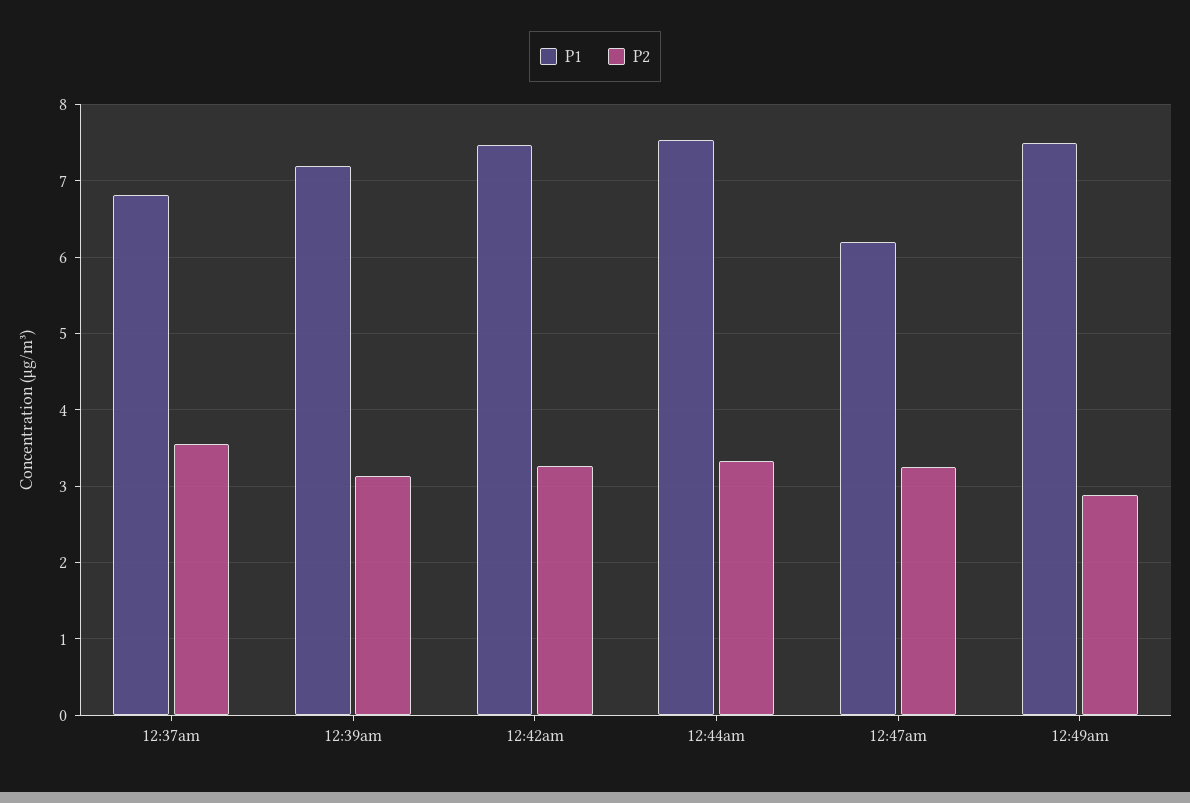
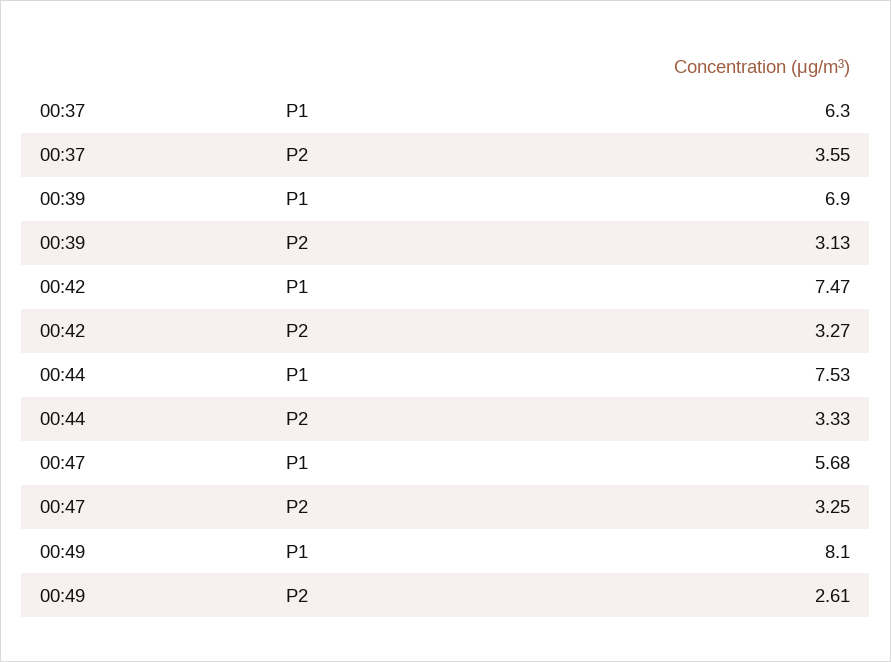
  {
    "P1": {
-     "12:37am": 6.8,
+     "12:37am": 6.3,
-     "12:39am": 7.2,
+     "12:39am": 6.9,
      "12:42am": 7.47,
      "12:44am": 7.53,
-     "12:47am": 6.2,
+     "12:47am": 5.68,
-     "12:49am": 7.5
+     "12:49am": 8.1
    },
    "P2": {
      "12:37am": 3.55,
      "12:39am": 3.13,
      "12:42am": 3.27,
      "12:44am": 3.33,
      "12:47am": 3.25,
-     "12:49am": 2.9
+     "12:49am": 2.61
    }
  }

